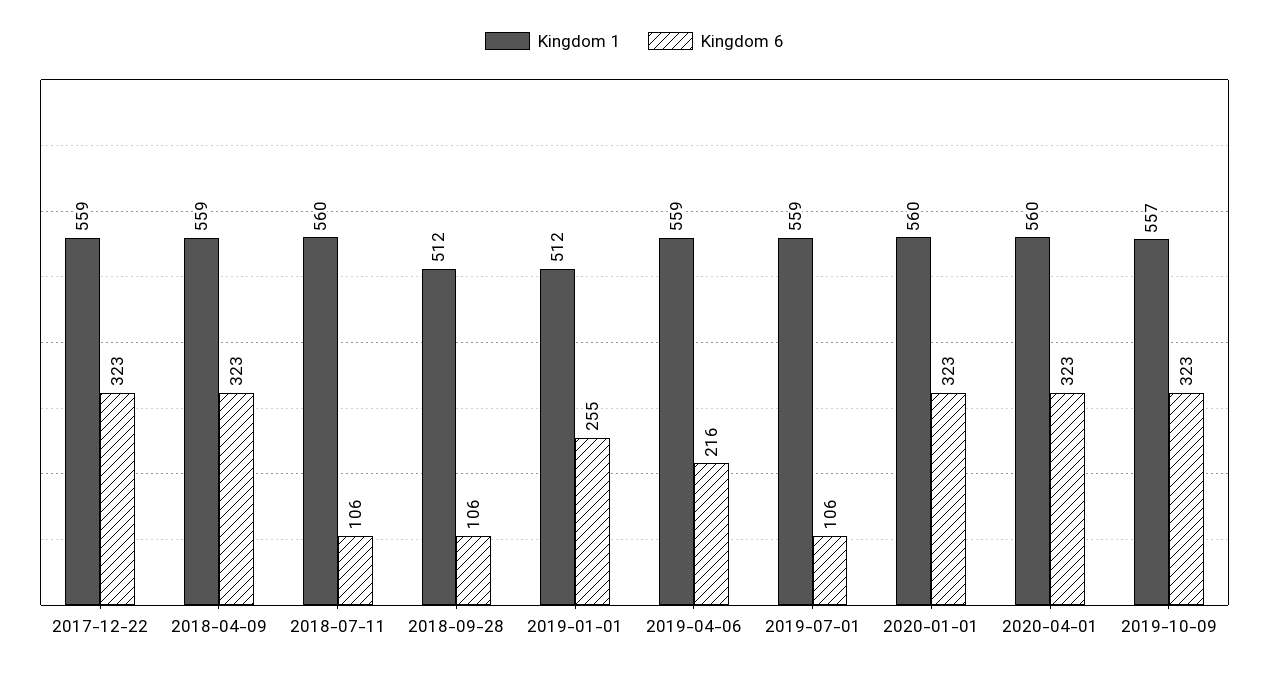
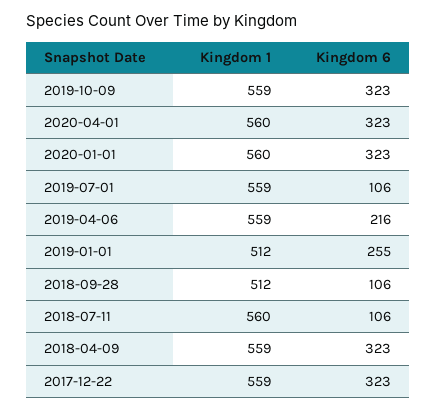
  {
    "Kingdom 1": {
      "2017-12-22": 559,
      "2018-04-09": 559,
      "2018-07-11": 560,
      "2018-09-28": 512,
      "2019-01-01": 512,
      "2019-04-06": 559,
      "2019-07-01": 559,
      "2020-01-01": 560,
      "2020-04-01": 560,
-     "2019-10-09": 557
+     "2019-10-09": 559
    },
    "Kingdom 6": {
      "2017-12-22": 323,
      "2018-04-09": 323,
      "2018-07-11": 106,
      "2018-09-28": 106,
      "2019-01-01": 255,
      "2019-04-06": 216,
      "2019-07-01": 106,
      "2020-01-01": 323,
      "2020-04-01": 323,
      "2019-10-09": 323
    }
  }

